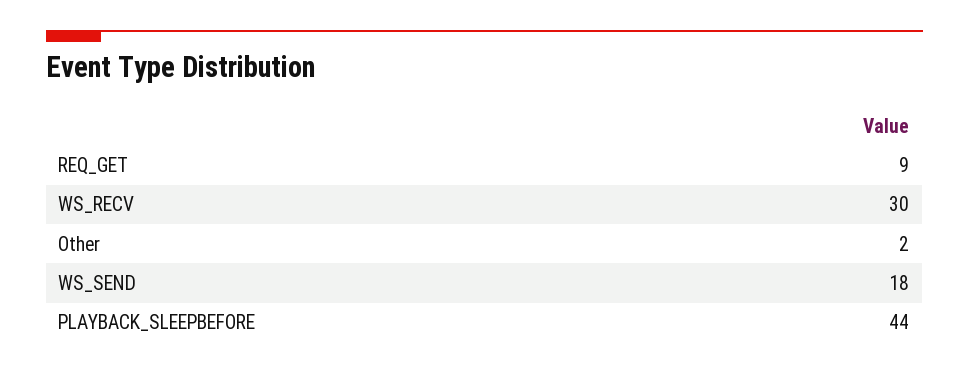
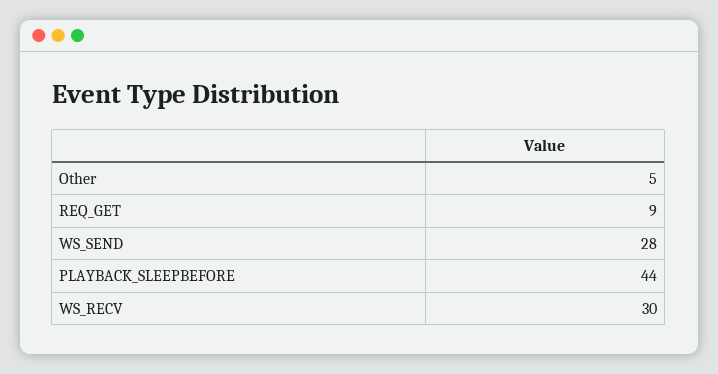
  {
    "REQ_GET": 9,
    "WS_RECV": 30,
-   "Other": 2,
+   "Other": 5,
-   "WS_SEND": 18,
+   "WS_SEND": 28,
    "PLAYBACK_SLEEPBEFORE": 44
  }

